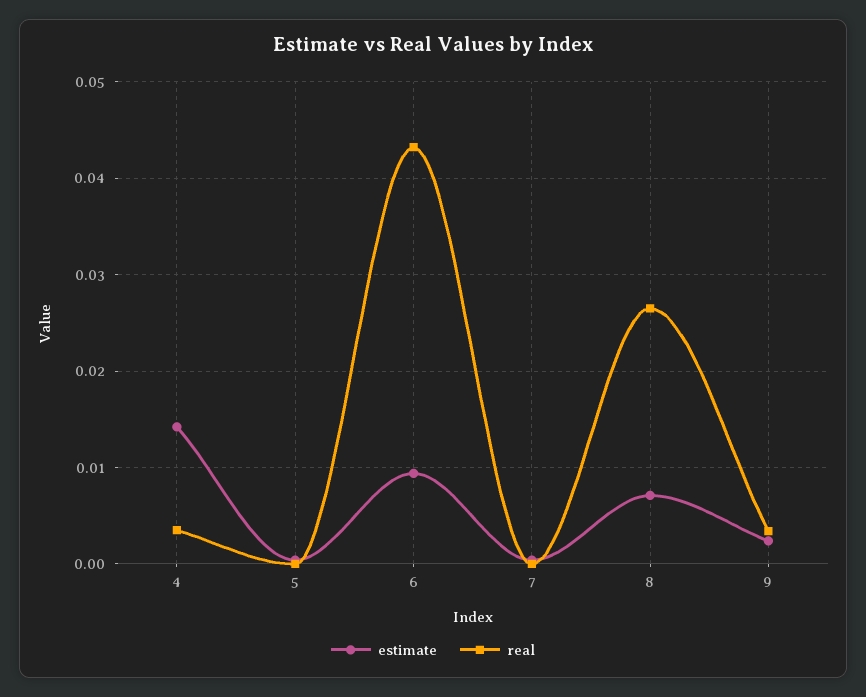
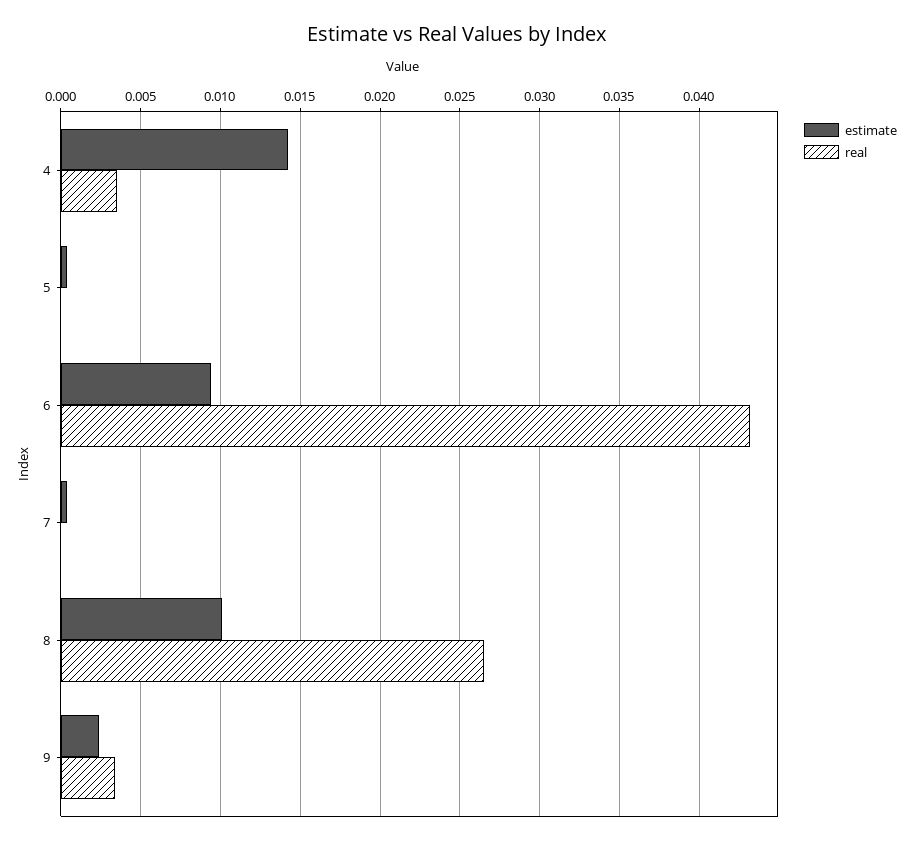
  {
    "estimate": {
      "4": 0.014,
      "5": 0.0005,
      "6": 0.0095,
      "7": 0.0005,
-     "8": 0.007,
+     "8": 0.01,
      "9": 0.0025
    },
    "real": {
      "4": 0.0035,
      "5": 0,
      "6": 0.043,
      "7": 0,
      "8": 0.0265,
      "9": 0.0035
    }
  }

